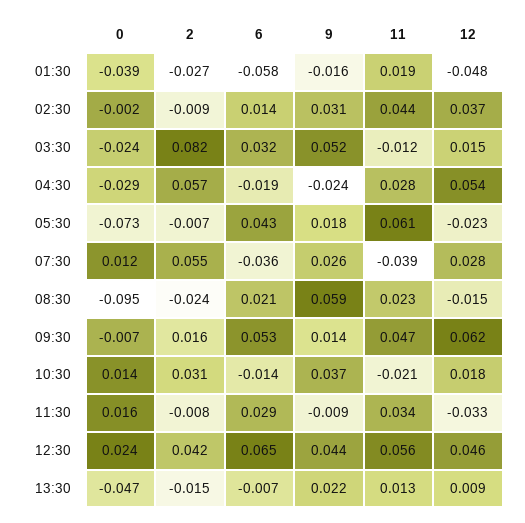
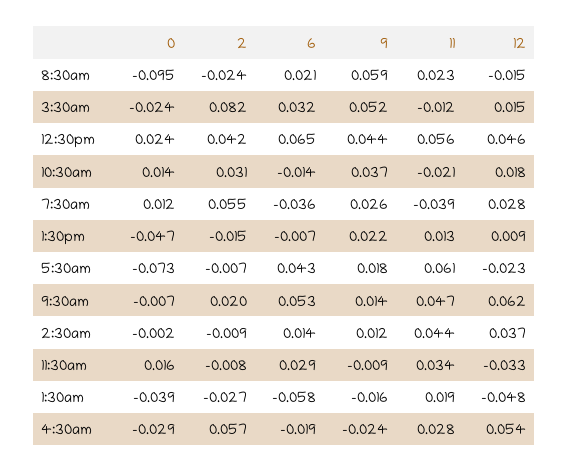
  {
    "0": {
      "01:30": -0.039,
      "02:30": -0.002,
      "03:30": -0.024,
      "04:30": -0.029,
      "05:30": -0.073,
      "07:30": 0.012,
      "08:30": -0.095,
      "09:30": -0.007,
      "10:30": 0.014,
      "11:30": 0.016,
      "12:30": 0.024,
      "13:30": -0.047
    },
    "2": {
      "01:30": -0.027,
      "02:30": -0.009,
      "03:30": 0.082,
      "04:30": 0.057,
      "05:30": -0.007,
      "07:30": 0.055,
      "08:30": -0.024,
-     "09:30": 0.016,
+     "09:30": 0.02,
      "10:30": 0.031,
      "11:30": -0.008,
      "12:30": 0.042,
      "13:30": -0.015
    },
    "6": {
      "01:30": -0.058,
      "02:30": 0.014,
      "03:30": 0.032,
      "04:30": -0.019,
      "05:30": 0.043,
      "07:30": -0.036,
      "08:30": 0.021,
      "09:30": 0.053,
      "10:30": -0.014,
      "11:30": 0.029,
      "12:30": 0.065,
      "13:30": -0.007
    },
    "9": {
      "01:30": -0.016,
-     "02:30": 0.031,
+     "02:30": 0.012,
      "03:30": 0.052,
      "04:30": -0.024,
      "05:30": 0.018,
      "07:30": 0.026,
      "08:30": 0.059,
      "09:30": 0.014,
      "10:30": 0.037,
      "11:30": -0.009,
      "12:30": 0.044,
      "13:30": 0.022
    },
    "11": {
      "01:30": 0.019,
      "02:30": 0.044,
      "03:30": -0.012,
      "04:30": 0.028,
      "05:30": 0.061,
      "07:30": -0.039,
      "08:30": 0.023,
      "09:30": 0.047,
      "10:30": -0.021,
      "11:30": 0.034,
      "12:30": 0.056,
      "13:30": 0.013
    },
    "12": {
      "01:30": -0.048,
      "02:30": 0.037,
      "03:30": 0.015,
      "04:30": 0.054,
      "05:30": -0.023,
      "07:30": 0.028,
      "08:30": -0.015,
      "09:30": 0.062,
      "10:30": 0.018,
      "11:30": -0.033,
      "12:30": 0.046,
      "13:30": 0.009
    }
  }

